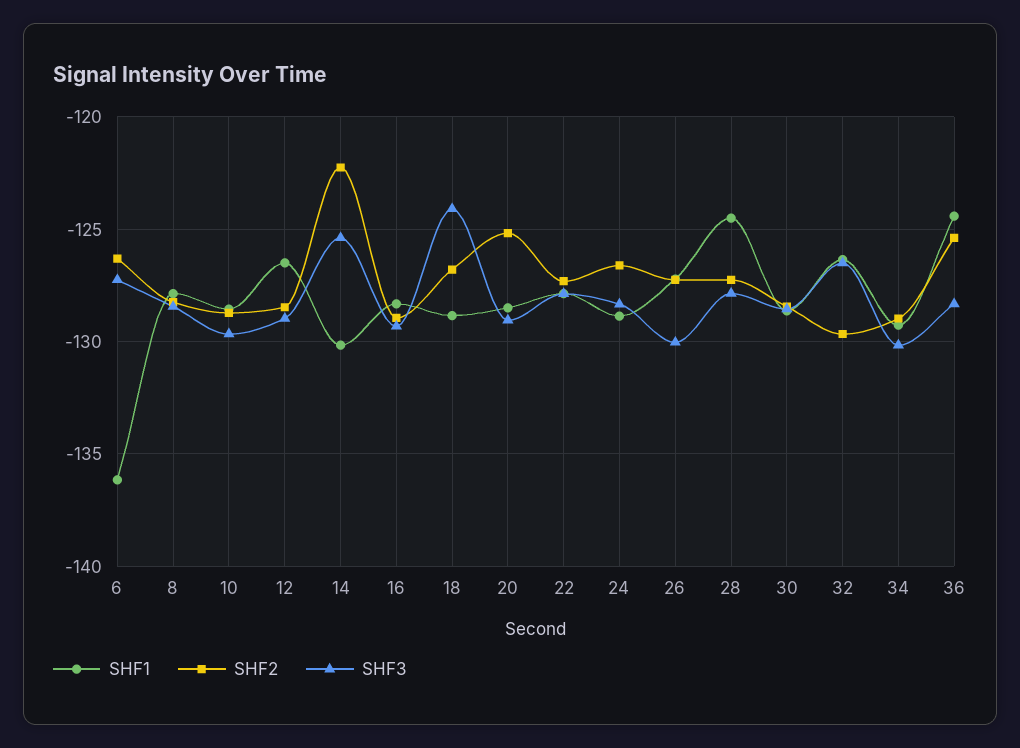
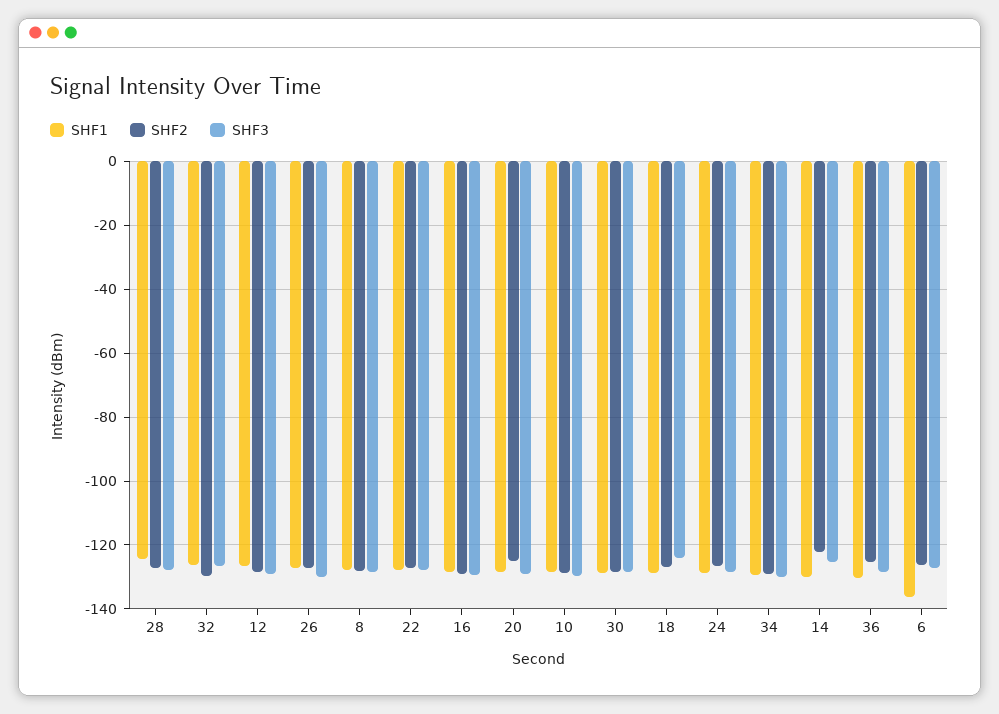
  {
    "SHF1": {
      "6": -136,
      "8": -128,
      "10": -128.5,
      "12": -126.5,
      "14": -130,
      "16": -128.5,
      "18": -129,
      "20": -128.5,
      "22": -128,
      "24": -129,
      "26": -127,
      "28": -124.5,
      "30": -128.5,
      "32": -126.5,
      "34": -129.5,
-     "36": -124.5
+     "36": -130
    },
    "SHF2": {
      "6": -126.5,
      "8": -128,
      "10": -128.5,
      "12": -128.5,
      "14": -122.5,
      "16": -129,
      "18": -127,
      "20": -125,
      "22": -127.5,
      "24": -126.5,
      "26": -127.5,
      "28": -127.5,
      "30": -128.5,
      "32": -129.5,
      "34": -129,
      "36": -125.5
    },
    "SHF3": {
      "6": -127.5,
      "8": -128.5,
      "10": -129.5,
      "12": -129,
      "14": -125.5,
      "16": -129.5,
      "18": -124,
      "20": -129,
      "22": -128,
      "24": -128.5,
      "26": -130,
      "28": -128,
      "30": -128.5,
      "32": -126.5,
      "34": -130,
      "36": -128.5
    }
  }

